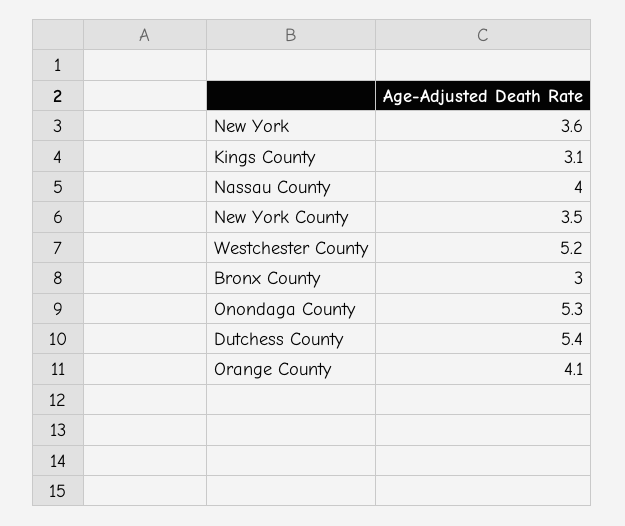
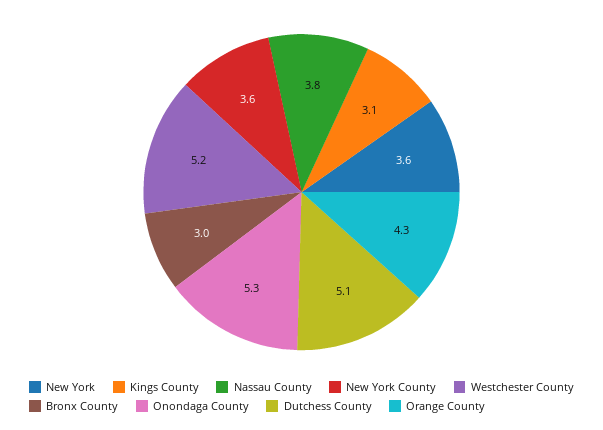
  {
    "New York": 3.6,
    "Kings County": 3.1,
-   "Nassau County": 4,
+   "Nassau County": 3.8,
-   "New York County": 3.5,
+   "New York County": 3.6,
    "Westchester County": 5.2,
    "Bronx County": 3,
    "Onondaga County": 5.3,
-   "Dutchess County": 5.4,
+   "Dutchess County": 5.1,
-   "Orange County": 4.1
+   "Orange County": 4.3
  }

